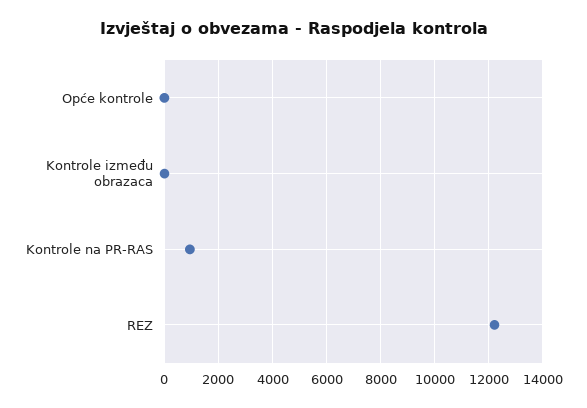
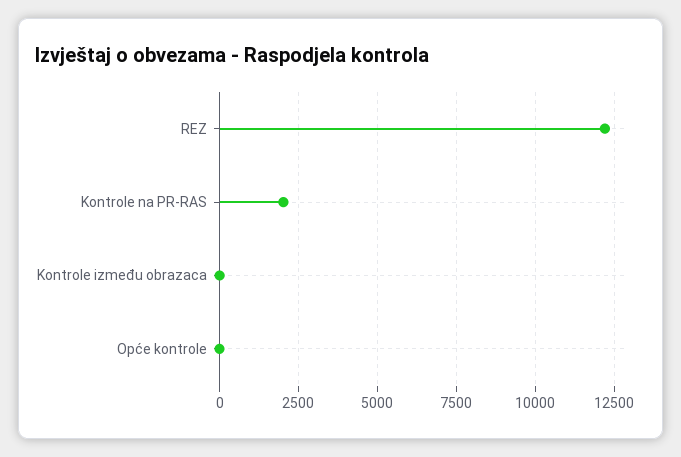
  {
    "Opće kontrole": 0,
    "Kontrole između obrazaca": 0,
-   "Kontrole na PR-RAS": 1000,
+   "Kontrole na PR-RAS": 2000,
    "REZ": 12250
  }

